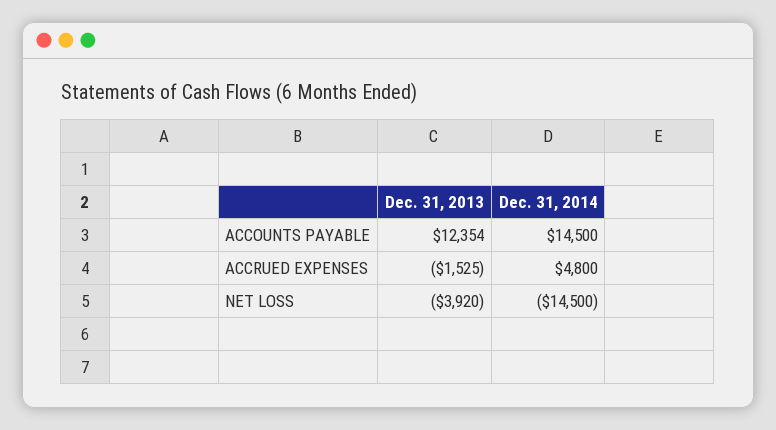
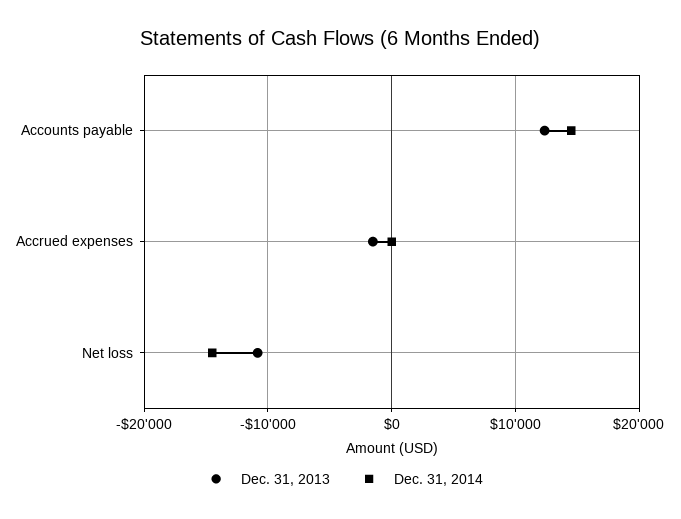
  {
    "Dec. 31, 2013": {
      "ACCOUNTS PAYABLE": 12354,
      "ACCRUED EXPENSES": -1525,
-     "NET LOSS": -3920
+     "NET LOSS": -11000
    },
    "Dec. 31, 2014": {
      "ACCOUNTS PAYABLE": 14500,
-     "ACCRUED EXPENSES": 4800,
+     "ACCRUED EXPENSES": 0,
      "NET LOSS": -14500
    }
  }

